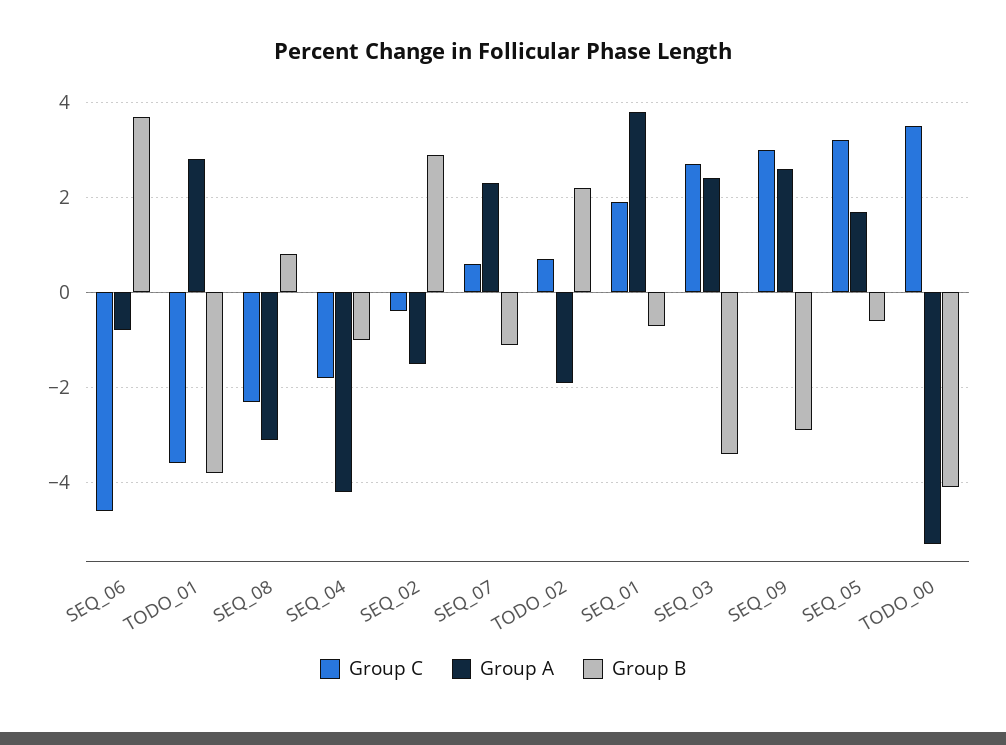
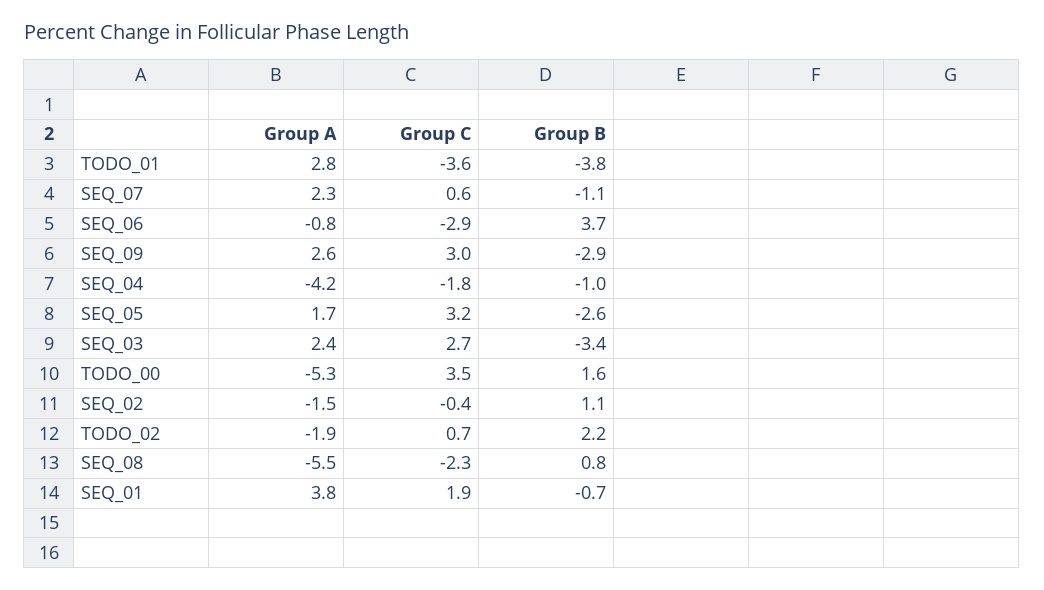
  {
    "Group C": {
-     "SEQ_06": -4.5,
+     "SEQ_06": -2.9,
      "TODO_01": -3.6,
      "SEQ_08": -2.3,
      "SEQ_04": -1.8,
      "SEQ_02": -0.4,
      "SEQ_07": 0.6,
      "TODO_02": 0.7,
      "SEQ_01": 1.9,
      "SEQ_03": 2.7,
      "SEQ_09": 3,
      "SEQ_05": 3.2,
      "TODO_00": 3.5
    },
    "Group A": {
      "SEQ_06": -0.8,
      "TODO_01": 2.8,
-     "SEQ_08": -3,
+     "SEQ_08": -5.5,
      "SEQ_04": -4.2,
      "SEQ_02": -1.5,
      "SEQ_07": 2.3,
      "TODO_02": -1.9,
      "SEQ_01": 3.8,
      "SEQ_03": 2.4,
      "SEQ_09": 2.6,
      "SEQ_05": 1.7,
      "TODO_00": -5.3
    },
    "Group B": {
      "SEQ_06": 3.7,
      "TODO_01": -3.8,
      "SEQ_08": 0.8,
      "SEQ_04": -1,
-     "SEQ_02": 3,
+     "SEQ_02": 1.1,
      "SEQ_07": -1.1,
      "TODO_02": 2.2,
      "SEQ_01": -0.7,
      "SEQ_03": -3.4,
      "SEQ_09": -2.9,
-     "SEQ_05": -0.5,
+     "SEQ_05": -2.6,
-     "TODO_00": -4
+     "TODO_00": 1.6
    }
  }

